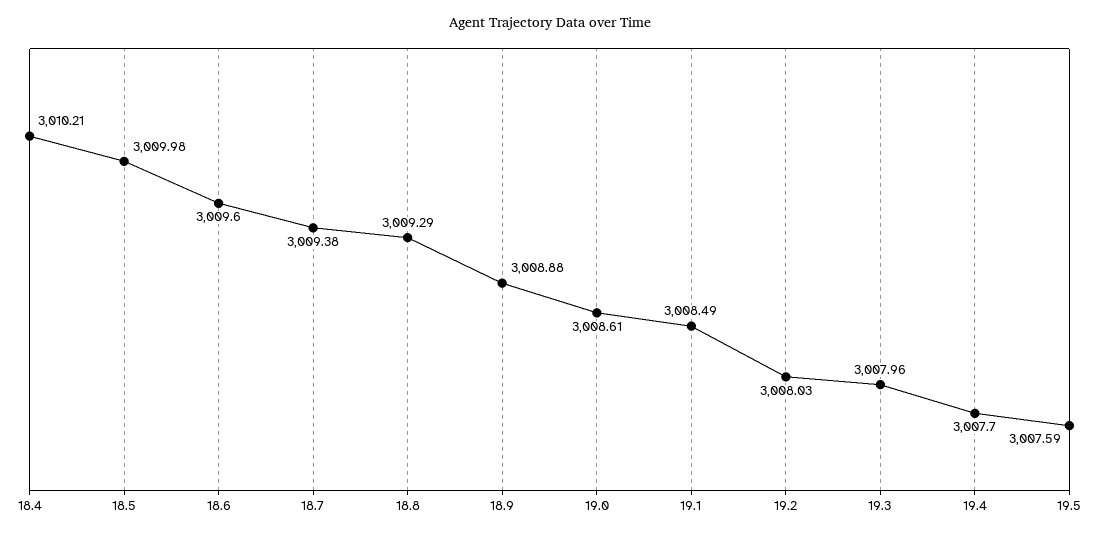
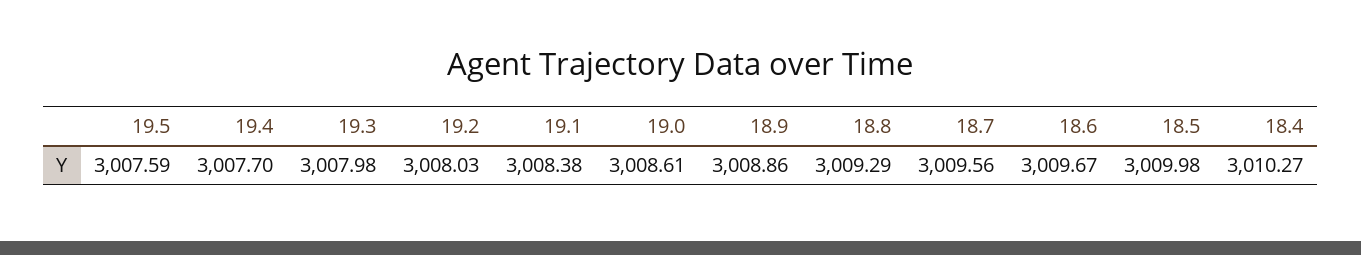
  {
-   "18.4": 3010.21,
+   "18.4": 3010.27,
    "18.5": 3009.98,
-   "18.6": 3009.6,
+   "18.6": 3009.67,
-   "18.7": 3009.38,
+   "18.7": 3009.56,
    "18.8": 3009.29,
-   "18.9": 3008.88,
+   "18.9": 3008.86,
    "19.0": 3008.61,
-   "19.1": 3008.49,
+   "19.1": 3008.38,
    "19.2": 3008.03,
-   "19.3": 3007.96,
+   "19.3": 3007.98,
    "19.4": 3007.7,
    "19.5": 3007.59
  }

